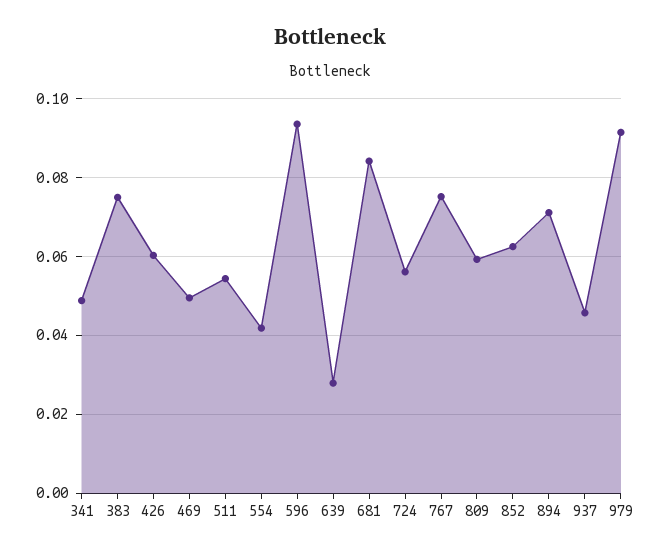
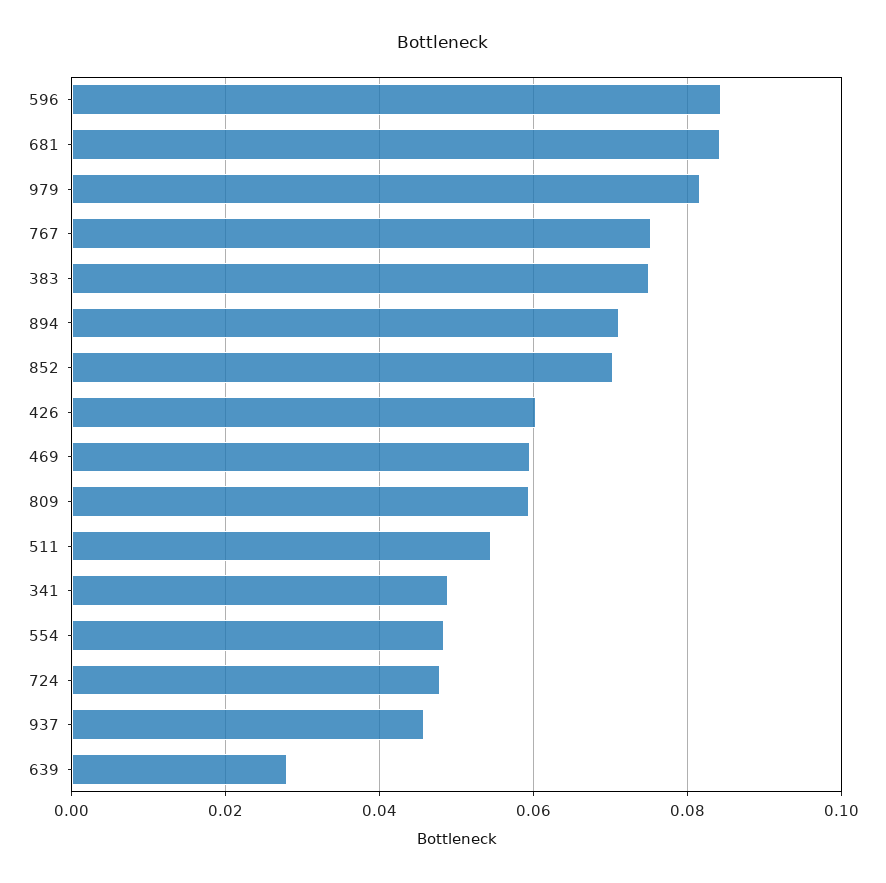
  {
    "341": 0.048,
    "383": 0.076,
    "426": 0.06,
-   "469": 0.05,
+   "469": 0.06,
    "511": 0.054,
-   "554": 0.042,
+   "554": 0.048,
-   "596": 0.094,
+   "596": 0.084,
    "639": 0.028,
    "681": 0.084,
-   "724": 0.056,
+   "724": 0.048,
    "767": 0.076,
    "809": 0.06,
-   "852": 0.062,
+   "852": 0.07,
    "894": 0.072,
    "937": 0.046,
-   "979": 0.092
+   "979": 0.082
  }

